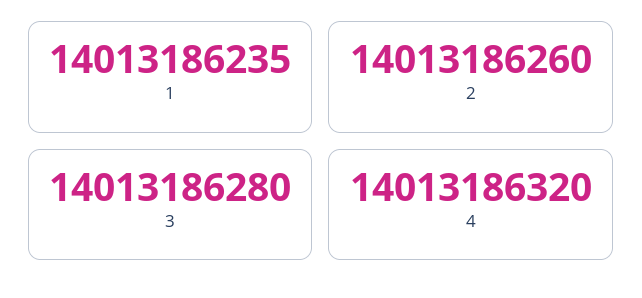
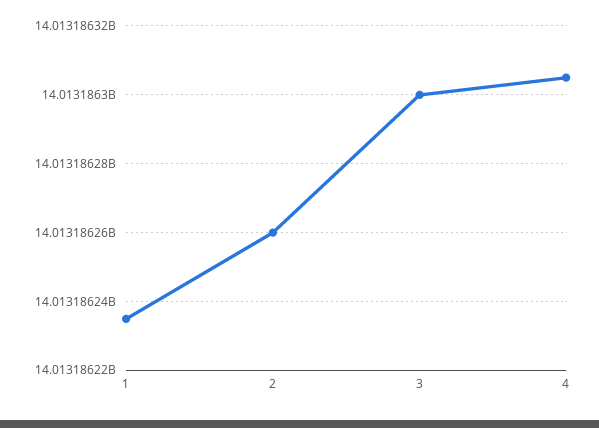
  {
    "1": 14013186235,
    "2": 14013186260,
-   "3": 14013186280,
+   "3": 14013186300,
-   "4": 14013186320
+   "4": 14013186305
  }

